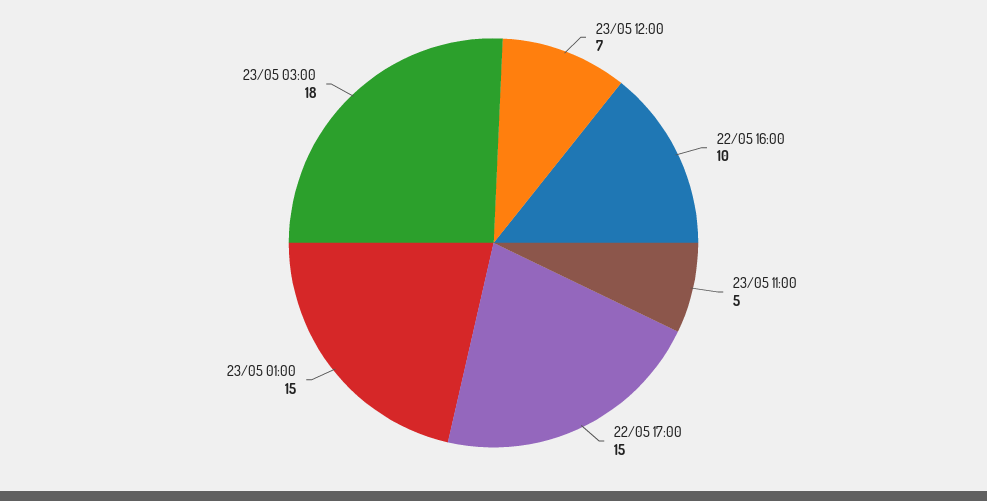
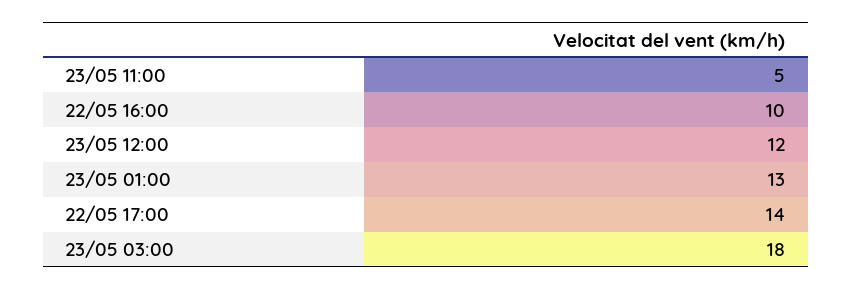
  {
-   "23/05 12:00": 7,
+   "23/05 12:00": 12,
    "22/05 16:00": 10,
    "23/05 11:00": 5,
-   "22/05 17:00": 15,
+   "22/05 17:00": 14,
-   "23/05 01:00": 15,
+   "23/05 01:00": 13,
    "23/05 03:00": 18
  }

